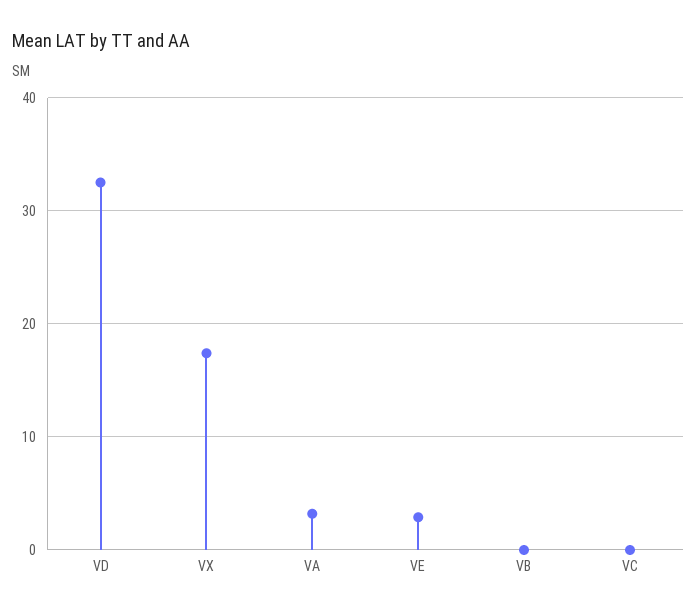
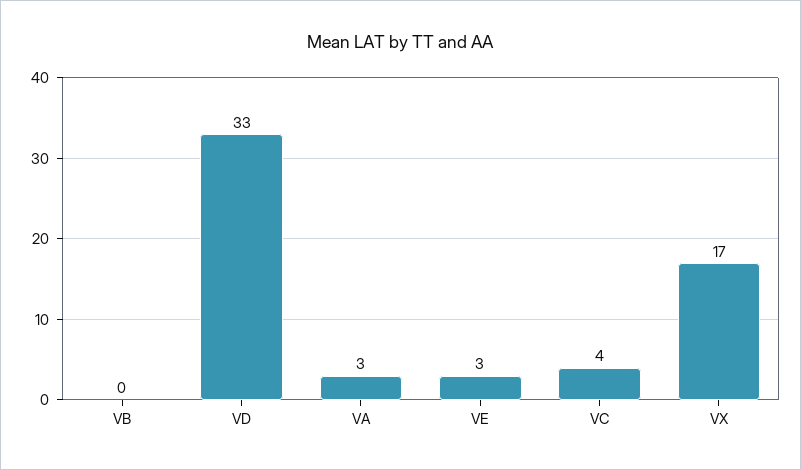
  {
    "VD": 33,
    "VX": 17,
    "VA": 3,
    "VE": 3,
    "VB": 0,
-   "VC": 0
+   "VC": 4
  }

